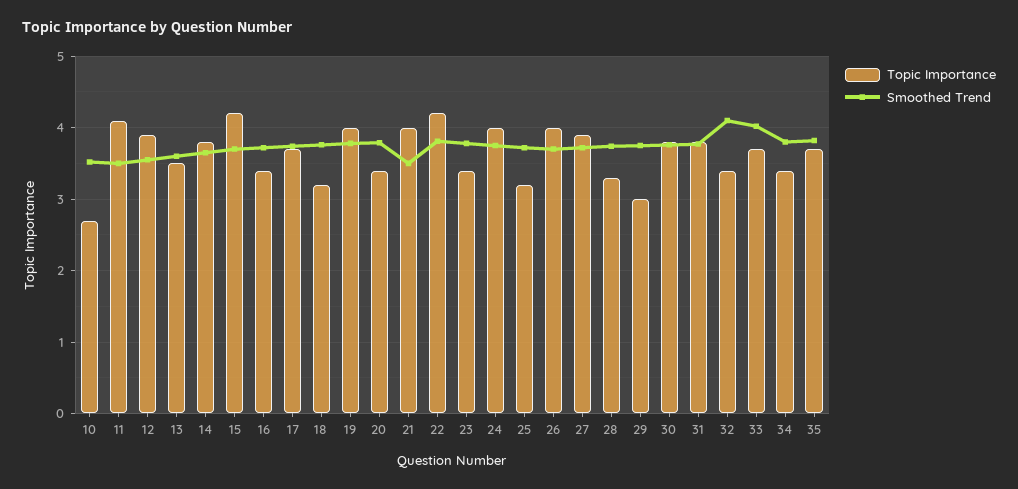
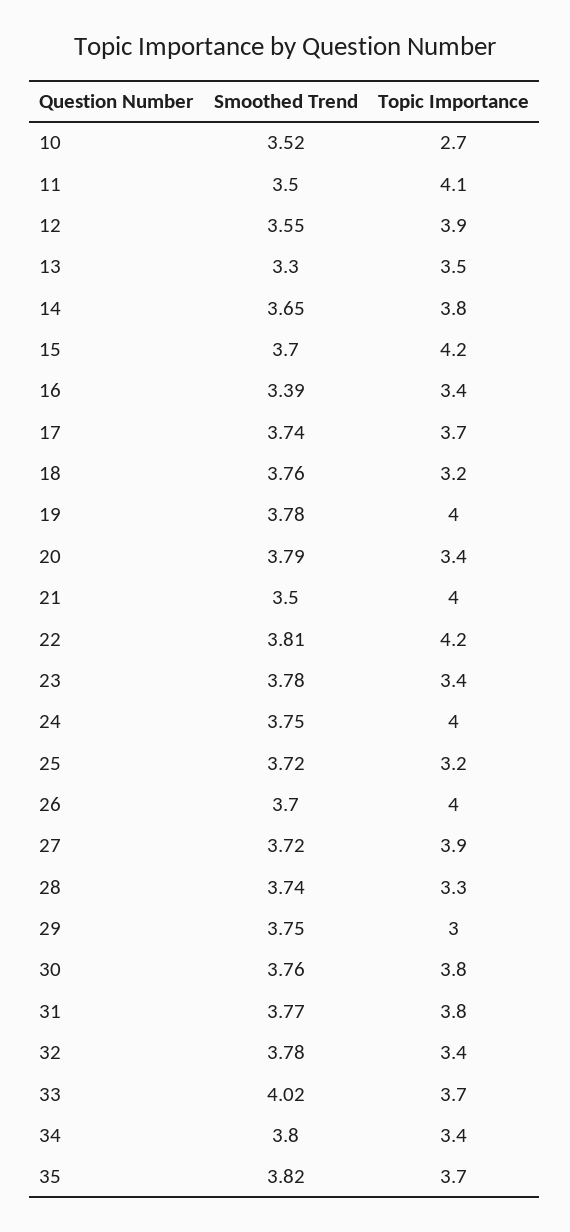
  {
    "Topic Importance": {
      "10": 2.7,
      "11": 4.1,
      "12": 3.9,
      "13": 3.5,
      "14": 3.8,
      "15": 4.2,
      "16": 3.4,
      "17": 3.7,
      "18": 3.2,
      "19": 4,
      "20": 3.4,
      "21": 4,
      "22": 4.2,
      "23": 3.4,
      "24": 4,
      "25": 3.2,
      "26": 4,
      "27": 3.9,
      "28": 3.3,
      "29": 3,
      "30": 3.8,
      "31": 3.8,
      "32": 3.4,
      "33": 3.7,
      "34": 3.4,
      "35": 3.7
    },
    "Smoothed Trend": {
      "10": 3.52,
      "11": 3.5,
      "12": 3.55,
-     "13": 3.6,
+     "13": 3.3,
      "14": 3.65,
      "15": 3.7,
-     "16": 3.7,
+     "16": 3.39,
      "17": 3.74,
      "18": 3.76,
      "19": 3.78,
      "20": 3.79,
      "21": 3.5,
      "22": 3.81,
      "23": 3.78,
      "24": 3.75,
      "25": 3.72,
      "26": 3.7,
      "27": 3.72,
      "28": 3.74,
      "29": 3.75,
      "30": 3.76,
      "31": 3.77,
-     "32": 4.1,
+     "32": 3.78,
      "33": 4.02,
      "34": 3.8,
      "35": 3.82
    }
  }

